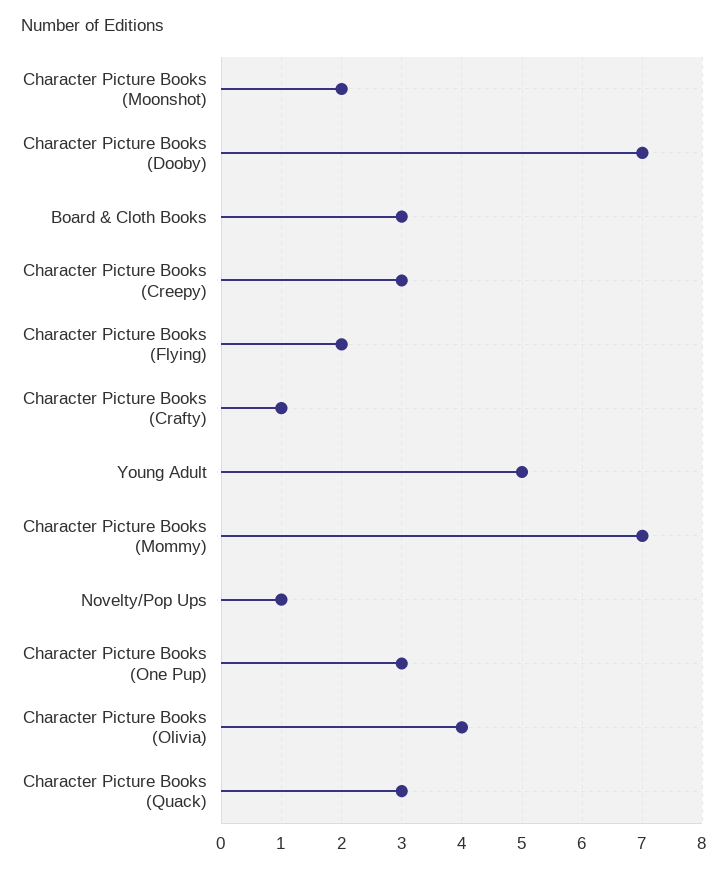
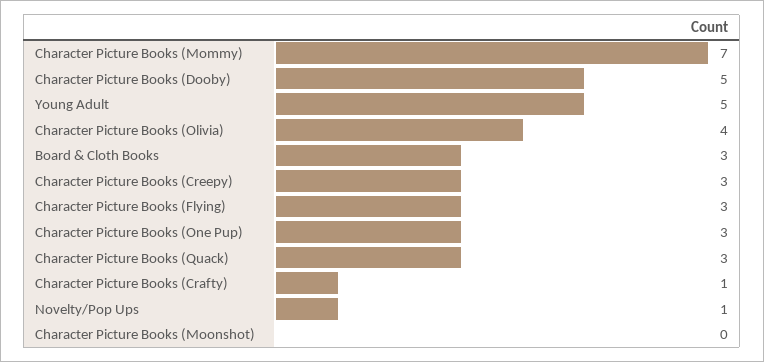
  {
-   "Character Picture Books (Moonshot)": 2,
+   "Character Picture Books (Moonshot)": 0,
-   "Character Picture Books (Dooby)": 7,
+   "Character Picture Books (Dooby)": 5,
    "Board & Cloth Books": 3,
    "Character Picture Books (Creepy)": 3,
-   "Character Picture Books (Flying)": 2,
+   "Character Picture Books (Flying)": 3,
    "Character Picture Books (Crafty)": 1,
    "Young Adult": 5,
    "Character Picture Books (Mommy)": 7,
    "Novelty/Pop Ups": 1,
    "Character Picture Books (One Pup)": 3,
    "Character Picture Books (Olivia)": 4,
    "Character Picture Books (Quack)": 3
  }

